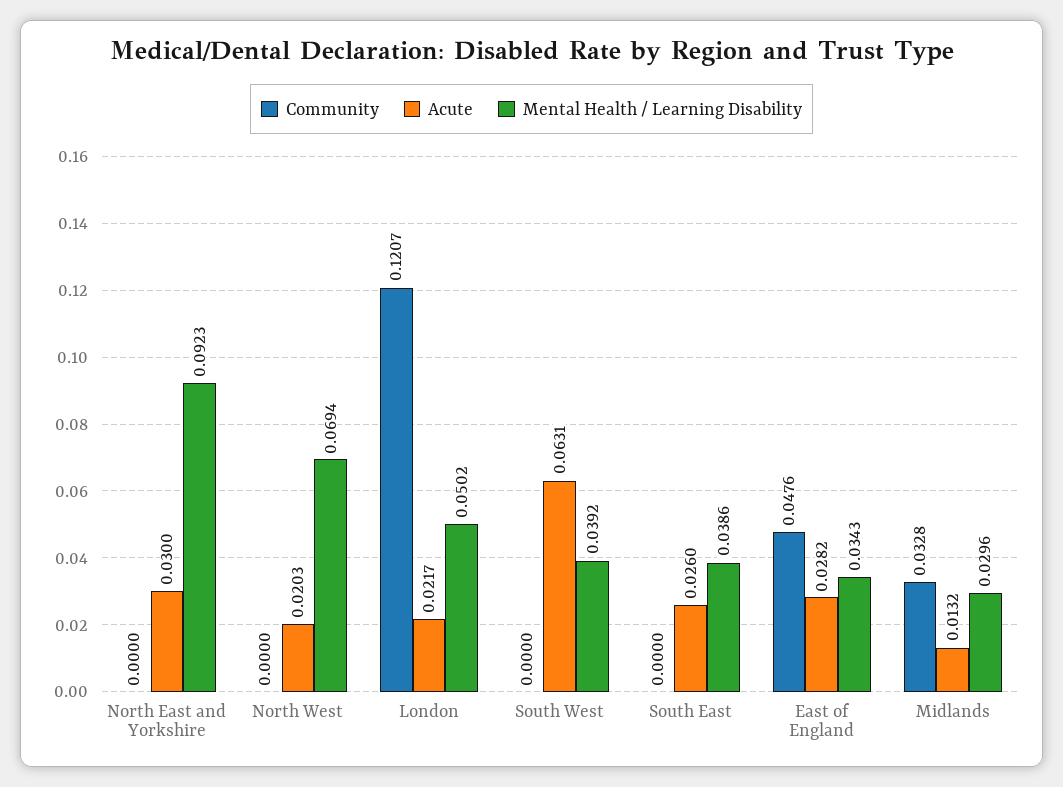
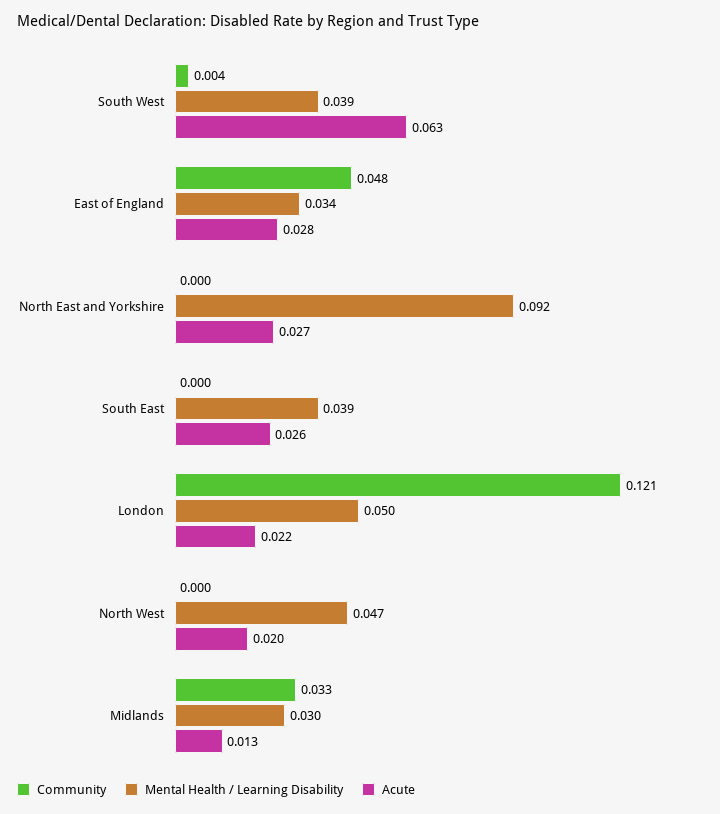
  {
    "Community": {
      "North East and Yorkshire": 0,
      "North West": 0,
      "London": 0.1207,
-     "South West": 0,
+     "South West": 0.004,
      "South East": 0,
      "East of England": 0.0476,
      "Midlands": 0.0328
    },
    "Acute": {
-     "North East and Yorkshire": 0.03,
+     "North East and Yorkshire": 0.027,
      "North West": 0.0203,
      "London": 0.0217,
      "South West": 0.0631,
      "South East": 0.026,
      "East of England": 0.0282,
      "Midlands": 0.0132
    },
    "Mental Health / Learning Disability": {
      "North East and Yorkshire": 0.0923,
-     "North West": 0.0694,
+     "North West": 0.047,
      "London": 0.0502,
      "South West": 0.0392,
      "South East": 0.0386,
      "East of England": 0.0343,
      "Midlands": 0.0296
    }
  }

